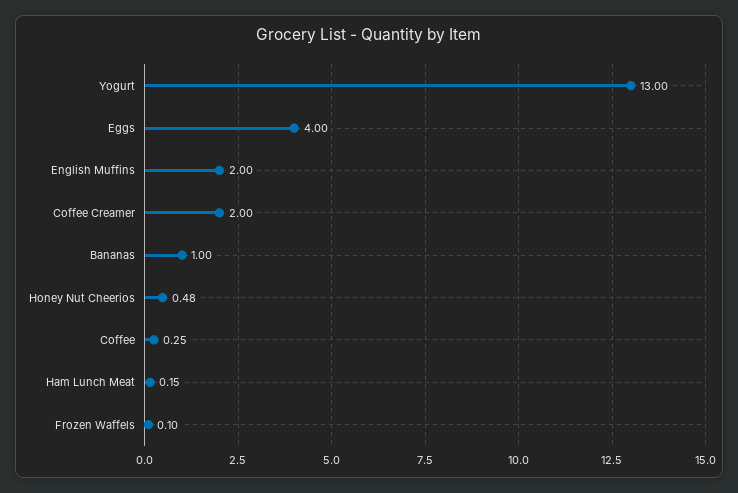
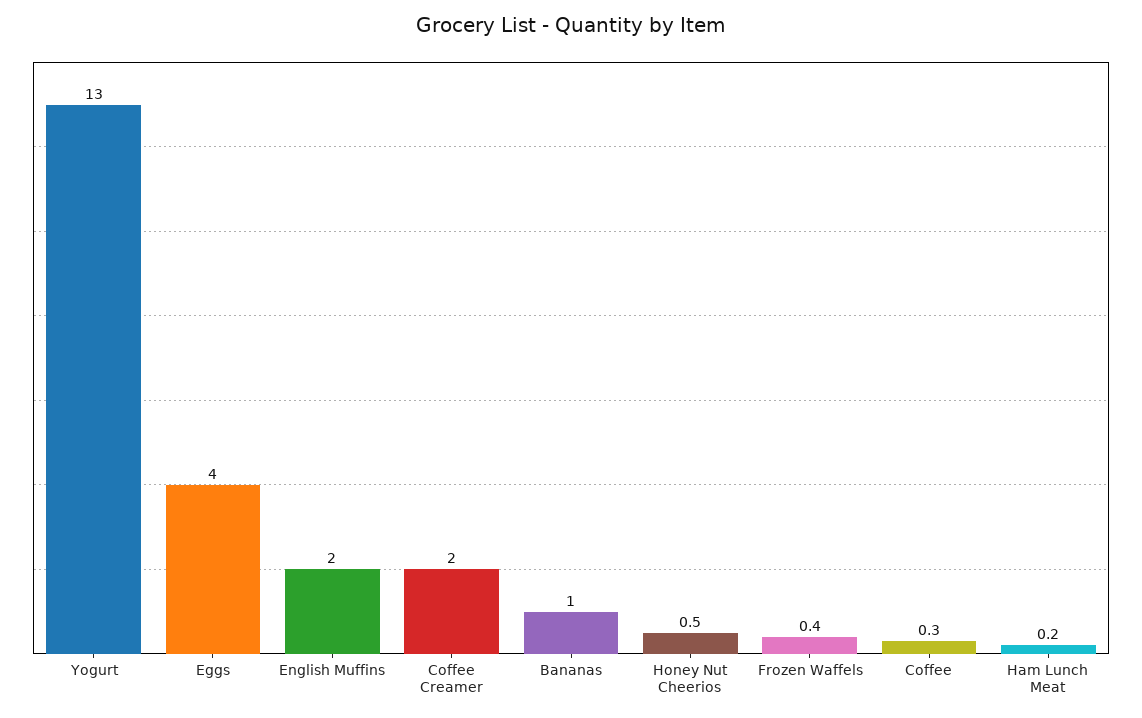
  {
    "Yogurt": 13,
    "Eggs": 4,
    "English Muffins": 2,
    "Coffee Creamer": 2,
    "Bananas": 1,
    "Honey Nut Cheerios": 0.48,
    "Coffee": 0.25,
    "Ham Lunch Meat": 0.15,
-   "Frozen Waffels": 0.1
+   "Frozen Waffels": 0.4
  }

